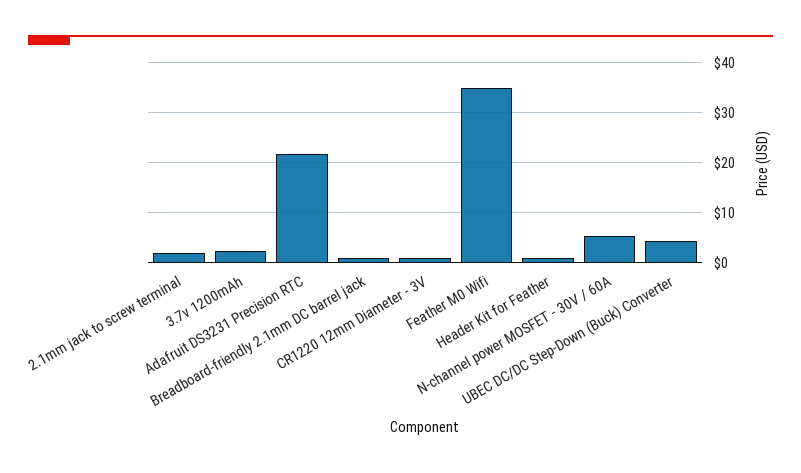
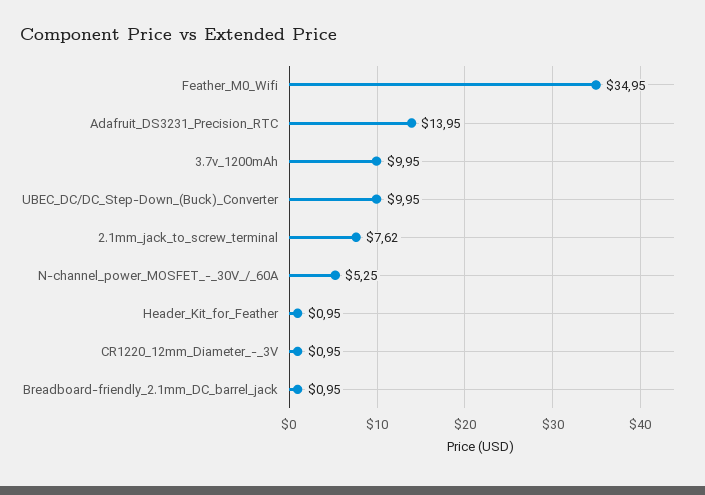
  {
-   "2.1mm jack to screw terminal": 2,
+   "2.1mm jack to screw terminal": 7.62,
-   "3.7v 1200mAh": 2,
+   "3.7v 1200mAh": 9.95,
-   "Adafruit DS3231 Precision RTC": 22,
+   "Adafruit DS3231 Precision RTC": 13.95,
    "Breadboard-friendly 2.1mm DC barrel jack": 0.95,
    "CR1220 12mm Diameter - 3V": 0.95,
    "Feather M0 Wifi": 34.95,
    "Header Kit for Feather": 0.95,
    "N-channel power MOSFET - 30V / 60A": 5.25,
-   "UBEC DC/DC Step-Down (Buck) Converter": 4
+   "UBEC DC/DC Step-Down (Buck) Converter": 9.95
  }

